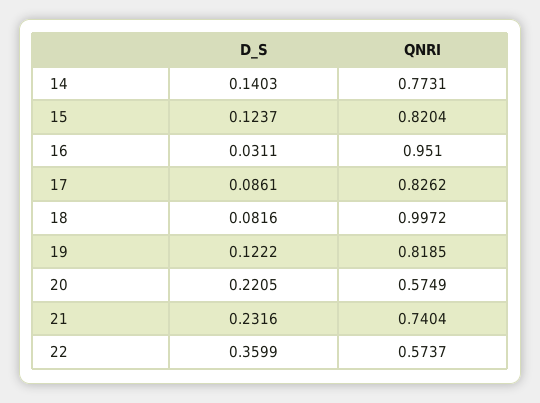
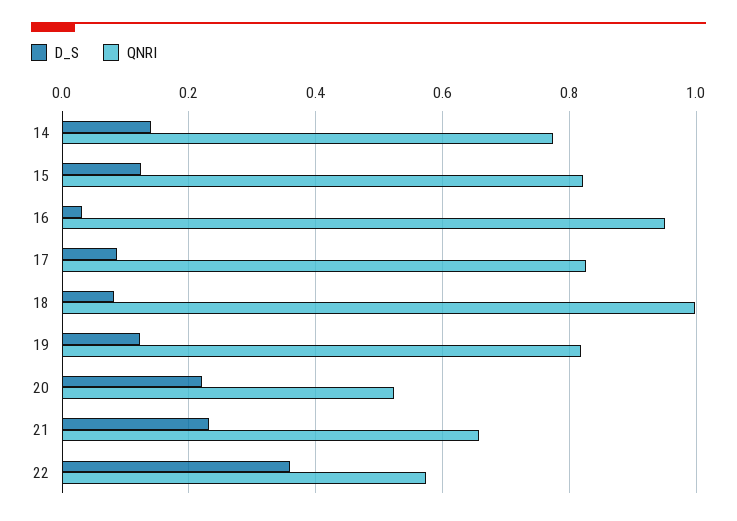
  {
    "D_S": {
      "14": 0.1403,
      "15": 0.1237,
      "16": 0.0311,
      "17": 0.0861,
      "18": 0.0816,
      "19": 0.1222,
      "20": 0.2205,
      "21": 0.2316,
      "22": 0.3599
    },
    "QNRI": {
      "14": 0.7731,
      "15": 0.8204,
      "16": 0.951,
      "17": 0.8262,
      "18": 0.9972,
      "19": 0.8185,
-     "20": 0.5749,
+     "20": 0.52,
-     "21": 0.7404,
+     "21": 0.66,
      "22": 0.5737
    }
  }

